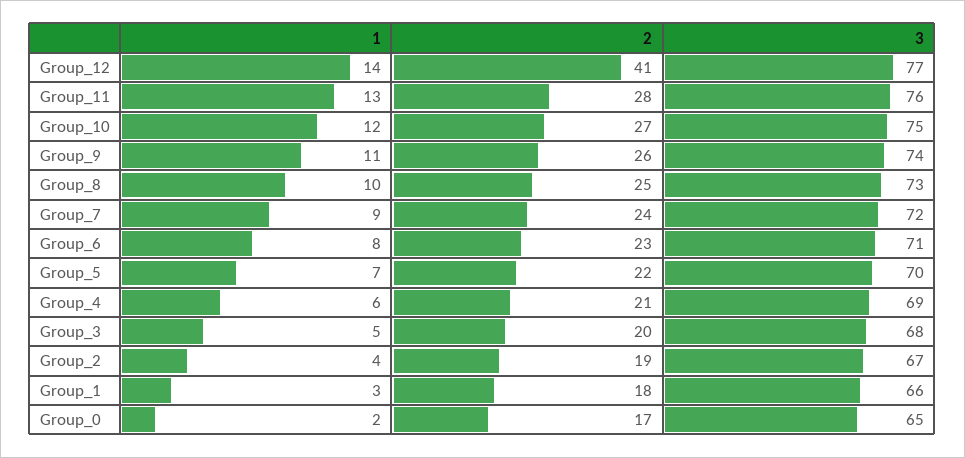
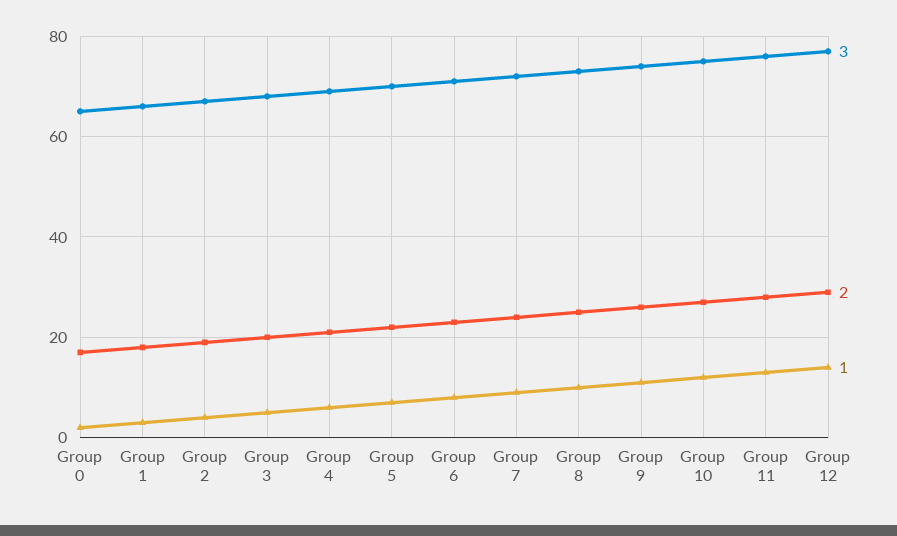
  {
    "1": {
      "Group_12": 14,
      "Group_11": 13,
      "Group_10": 12,
      "Group_9": 11,
      "Group_8": 10,
      "Group_7": 9,
      "Group_6": 8,
      "Group_5": 7,
      "Group_4": 6,
      "Group_3": 5,
      "Group_2": 4,
      "Group_1": 3,
      "Group_0": 2
    },
    "2": {
-     "Group_12": 41,
+     "Group_12": 30,
      "Group_11": 28,
      "Group_10": 27,
      "Group_9": 26,
      "Group_8": 25,
      "Group_7": 24,
      "Group_6": 23,
      "Group_5": 22,
      "Group_4": 21,
      "Group_3": 20,
      "Group_2": 19,
      "Group_1": 18,
      "Group_0": 17
    },
    "3": {
      "Group_12": 77,
      "Group_11": 76,
      "Group_10": 75,
      "Group_9": 74,
      "Group_8": 73,
      "Group_7": 72,
      "Group_6": 71,
      "Group_5": 70,
      "Group_4": 69,
      "Group_3": 68,
      "Group_2": 67,
      "Group_1": 66,
      "Group_0": 65
    }
  }

